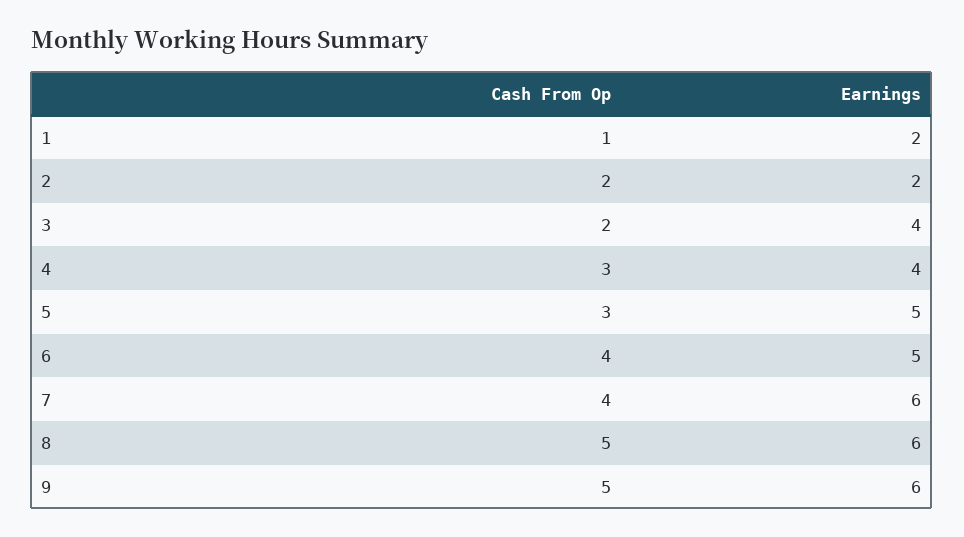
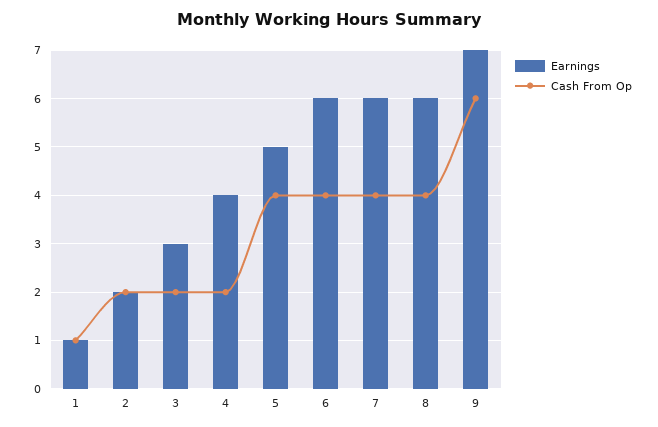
  {
    "Cash From Op": {
      "1": 1,
      "2": 2,
      "3": 2,
-     "4": 3,
+     "4": 2,
-     "5": 3,
+     "5": 4,
      "6": 4,
      "7": 4,
-     "8": 5,
+     "8": 4,
-     "9": 5
+     "9": 6
    },
    "Earnings": {
-     "1": 2,
+     "1": 1,
      "2": 2,
-     "3": 4,
+     "3": 3,
      "4": 4,
      "5": 5,
-     "6": 5,
+     "6": 6,
      "7": 6,
      "8": 6,
-     "9": 6
+     "9": 7
    }
  }

